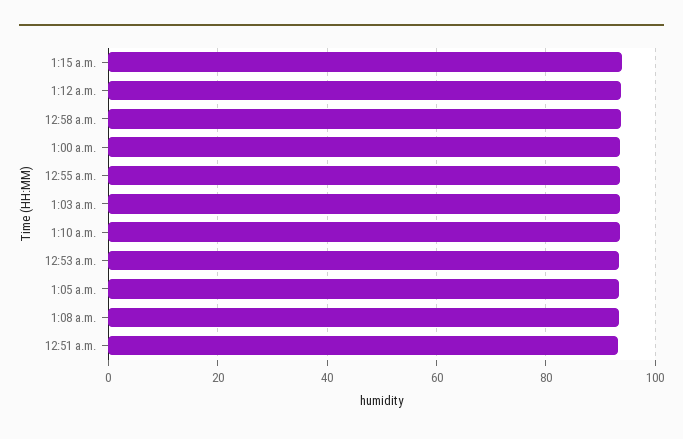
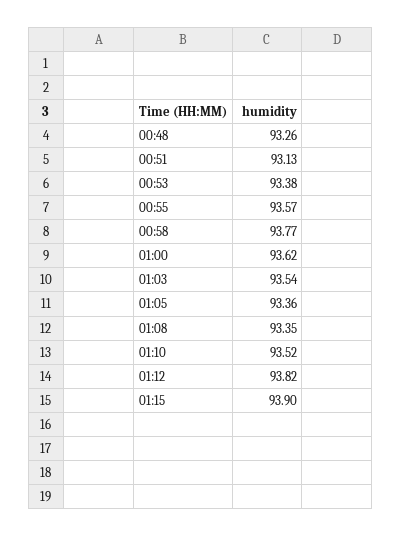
  {
    "1:15 a.m.": 93.9,
    "1:12 a.m.": 93.82,
    "12:58 a.m.": 93.77,
    "1:00 a.m.": 93.62,
    "12:55 a.m.": 93.57,
    "1:03 a.m.": 93.54,
    "1:10 a.m.": 93.52,
    "12:53 a.m.": 93.38,
    "1:05 a.m.": 93.36,
    "1:08 a.m.": 93.35,
-   "12:51 a.m.": 93.13
+   "12:51 a.m.": 93.13,
+   "00:48": 93.26
  }

